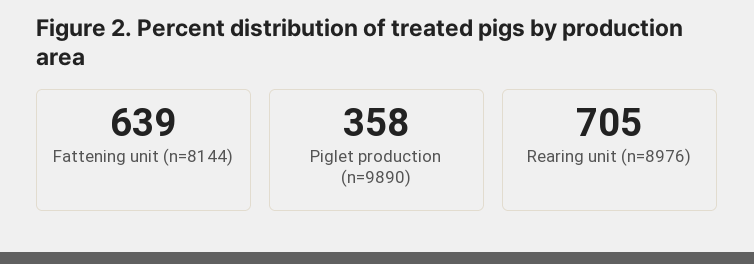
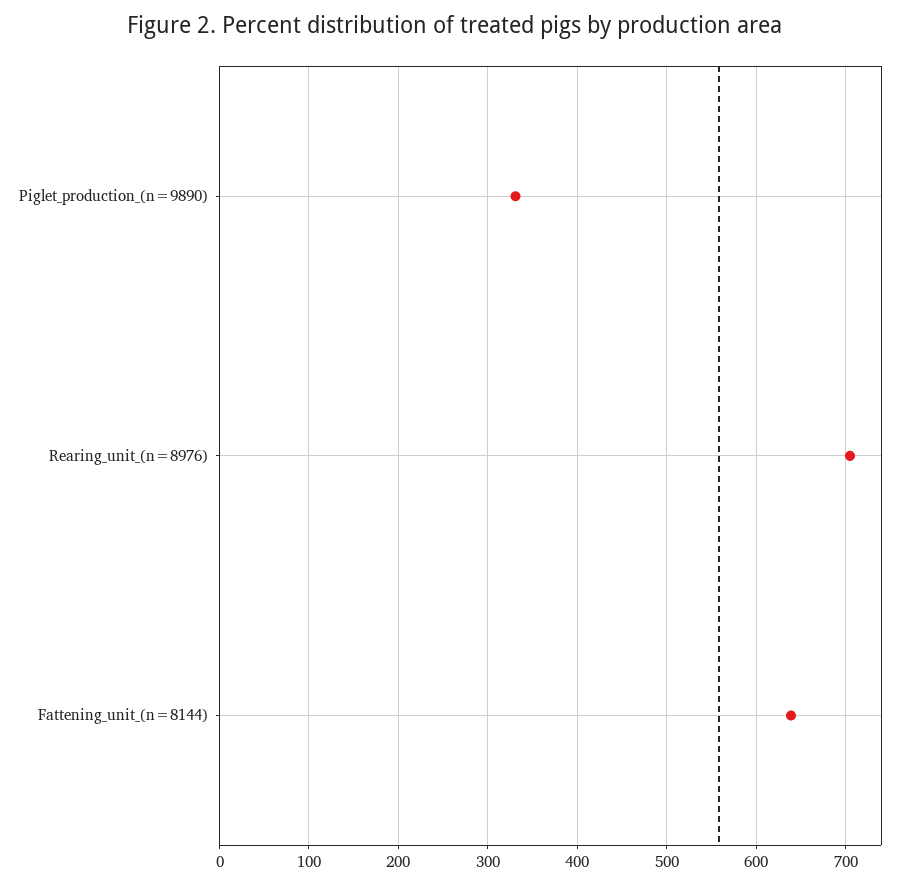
  {
    "Fattening unit (n=8144)": 639,
-   "Piglet production (n=9890)": 358,
+   "Piglet production (n=9890)": 330,
    "Rearing unit (n=8976)": 705
  }

